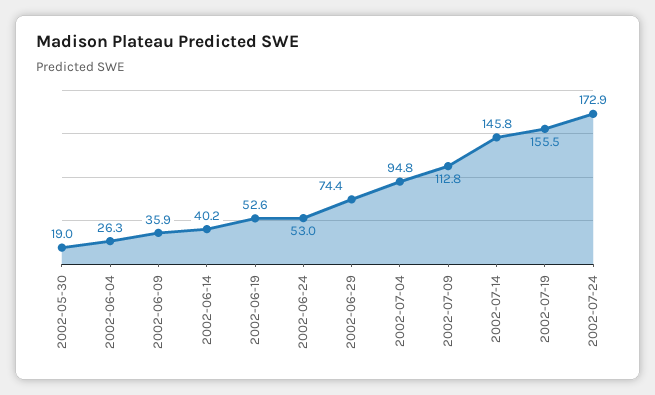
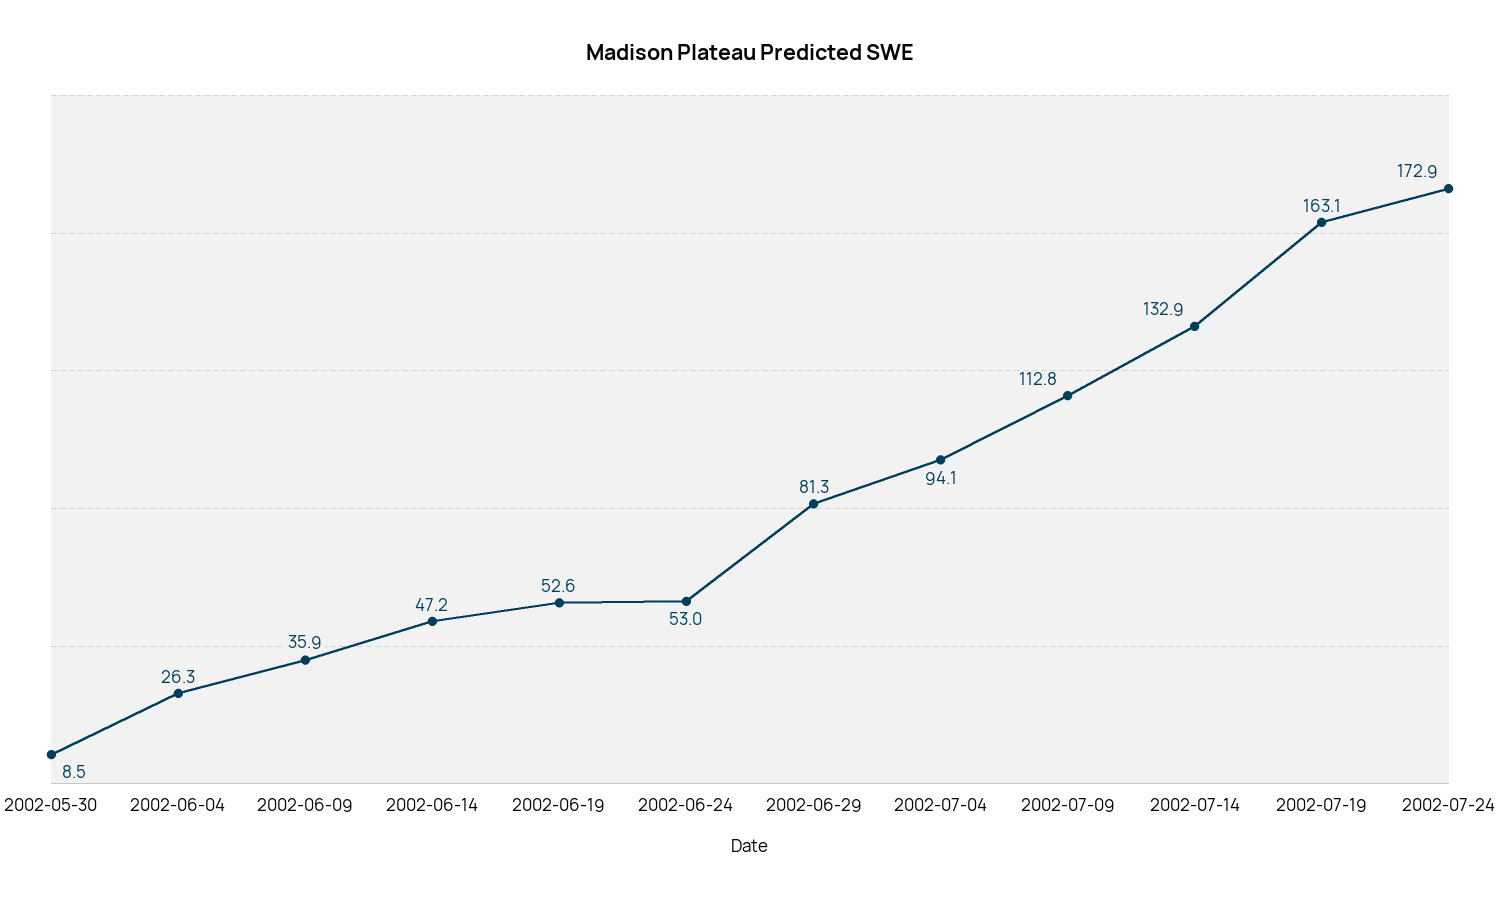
  {
-   "2002-05-30": 19,
+   "2002-05-30": 8.5,
    "2002-06-04": 26.3,
    "2002-06-09": 35.9,
-   "2002-06-14": 40.2,
+   "2002-06-14": 47.2,
    "2002-06-19": 52.6,
    "2002-06-24": 53,
-   "2002-06-29": 74.4,
+   "2002-06-29": 81.3,
-   "2002-07-04": 94.8,
+   "2002-07-04": 94.1,
    "2002-07-09": 112.8,
-   "2002-07-14": 145.8,
+   "2002-07-14": 132.9,
-   "2002-07-19": 155.5,
+   "2002-07-19": 163.1,
    "2002-07-24": 172.9
  }

